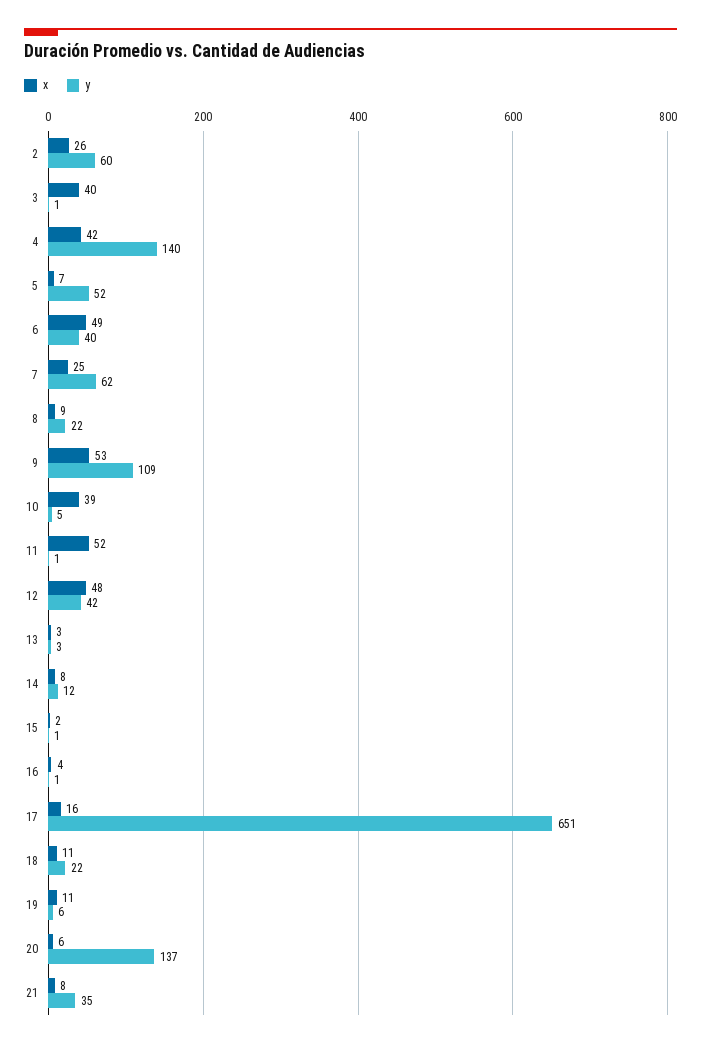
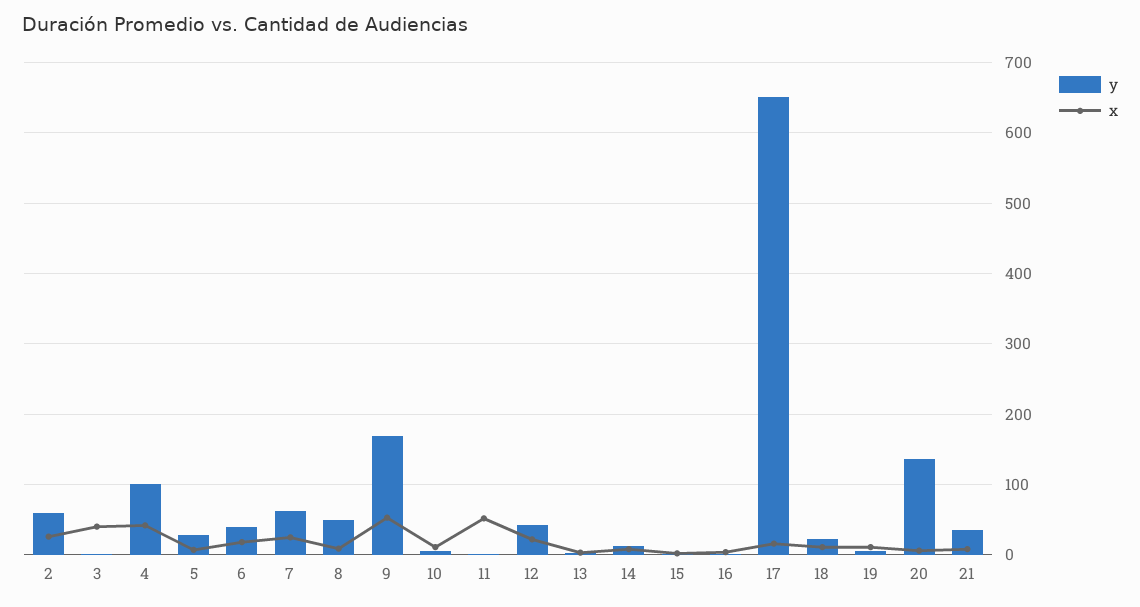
  {
    "x": {
      "2": 26,
      "3": 40,
      "4": 42,
      "5": 7,
-     "6": 49,
+     "6": 20,
      "7": 25,
      "8": 9,
      "9": 53,
-     "10": 39,
+     "10": 10,
      "11": 52,
-     "12": 48,
+     "12": 20,
      "13": 3,
      "14": 8,
      "15": 2,
      "16": 4,
      "17": 16,
      "18": 11,
      "19": 11,
      "20": 6,
      "21": 8
    },
    "y": {
      "2": 60,
      "3": 1,
-     "4": 140,
+     "4": 100,
-     "5": 52,
+     "5": 30,
      "6": 40,
      "7": 62,
-     "8": 22,
+     "8": 50,
-     "9": 109,
+     "9": 170,
      "10": 5,
      "11": 1,
      "12": 42,
      "13": 3,
      "14": 12,
      "15": 1,
      "16": 1,
      "17": 651,
      "18": 22,
      "19": 6,
      "20": 137,
      "21": 35
    }
  }

